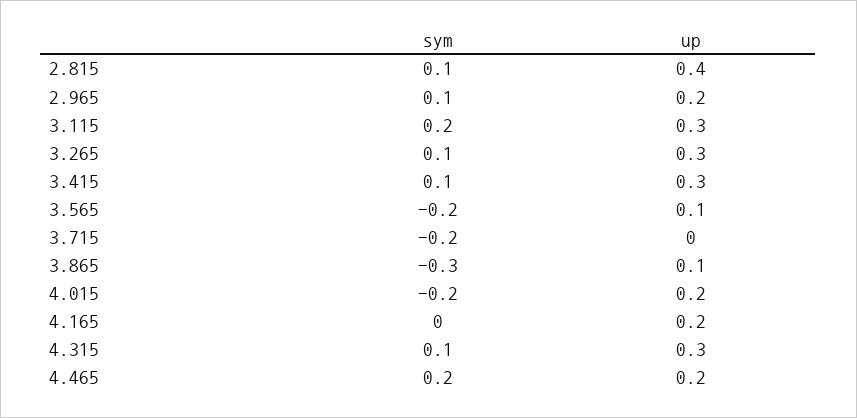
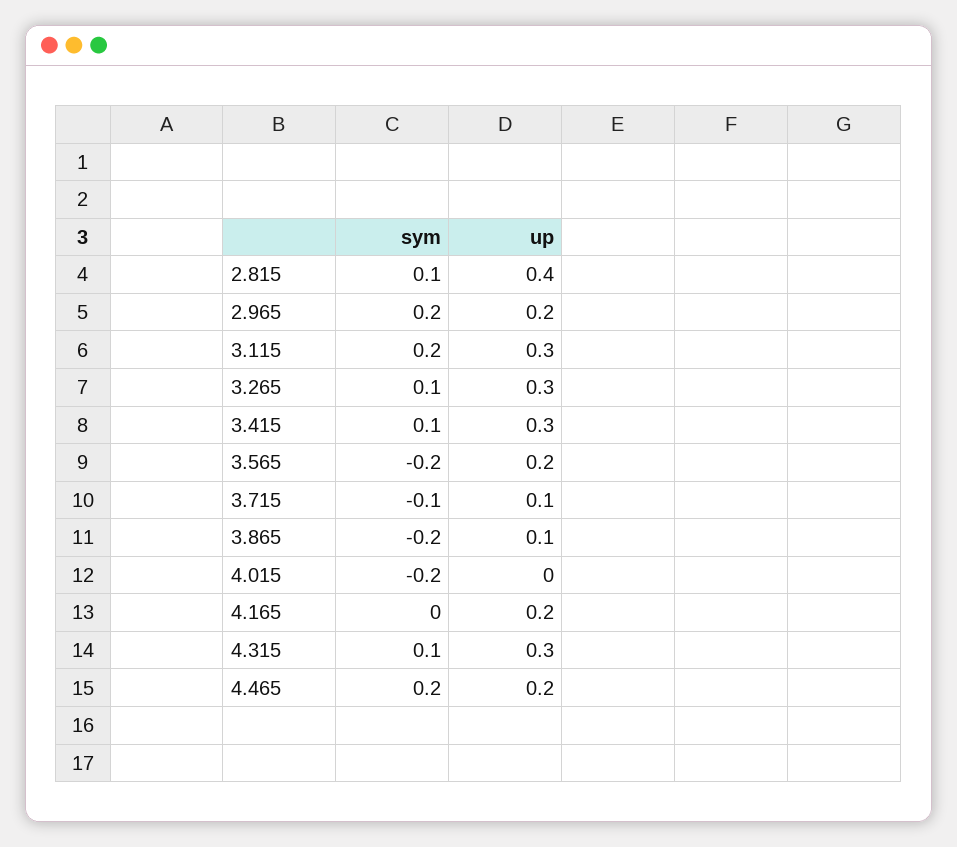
  {
    "sym": {
      "2.815": 0.1,
-     "2.965": 0.1,
+     "2.965": 0.2,
      "3.115": 0.2,
      "3.265": 0.1,
      "3.415": 0.1,
      "3.565": -0.2,
-     "3.715": -0.2,
+     "3.715": -0.1,
-     "3.865": -0.3,
+     "3.865": -0.2,
      "4.015": -0.2,
      "4.165": 0,
      "4.315": 0.1,
      "4.465": 0.2
    },
    "up": {
      "2.815": 0.4,
      "2.965": 0.2,
      "3.115": 0.3,
      "3.265": 0.3,
      "3.415": 0.3,
-     "3.565": 0.1,
+     "3.565": 0.2,
-     "3.715": 0,
+     "3.715": 0.1,
      "3.865": 0.1,
-     "4.015": 0.2,
+     "4.015": 0,
      "4.165": 0.2,
      "4.315": 0.3,
      "4.465": 0.2
    }
  }

